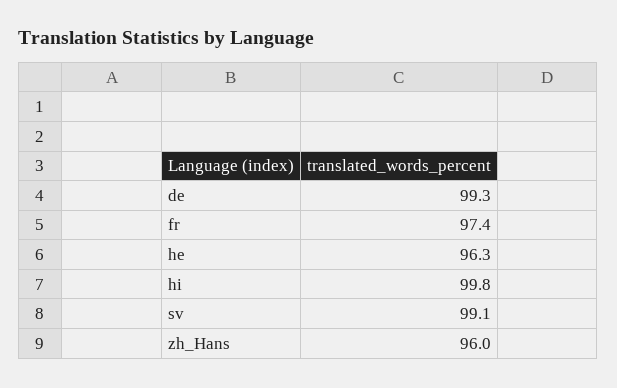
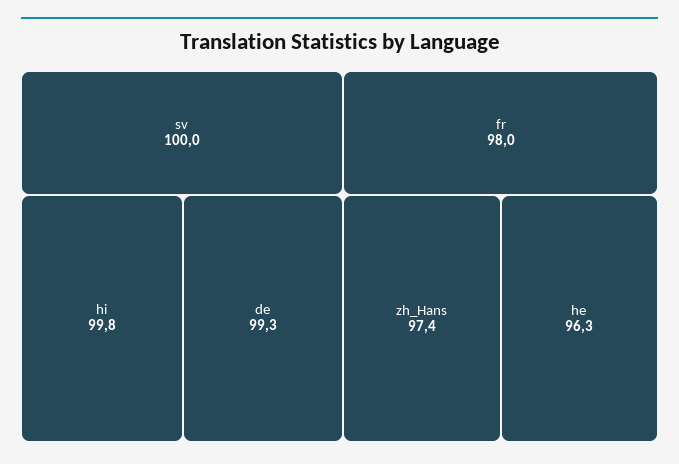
  {
    "de": 99.3,
-   "fr": 97.4,
+   "fr": 98,
    "he": 96.3,
    "hi": 99.8,
-   "sv": 99.1,
+   "sv": 100,
-   "zh_Hans": 96
+   "zh_Hans": 97.4
  }

